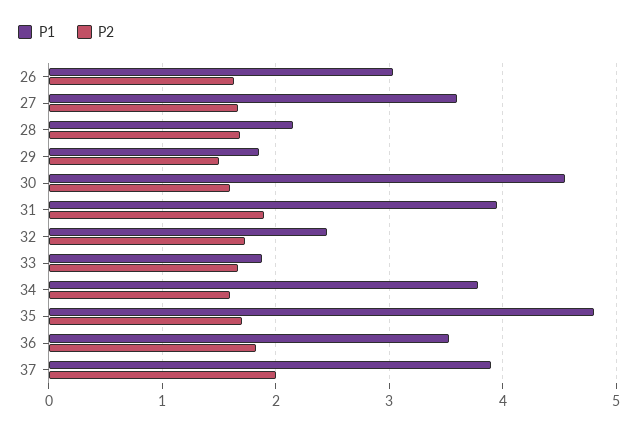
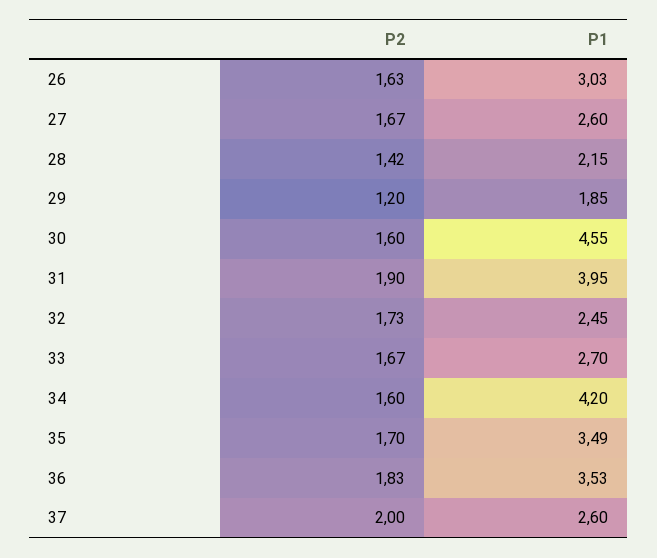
  {
    "P1": {
      "26": 3.03,
-     "27": 3.6,
+     "27": 2.6,
      "28": 2.15,
      "29": 1.85,
      "30": 4.55,
      "31": 3.95,
      "32": 2.45,
-     "33": 1.9,
+     "33": 2.7,
-     "34": 3.8,
+     "34": 4.2,
-     "35": 4.8,
+     "35": 3.49,
      "36": 3.53,
-     "37": 3.9
+     "37": 2.6
    },
    "P2": {
      "26": 1.63,
      "27": 1.67,
-     "28": 1.7,
+     "28": 1.42,
-     "29": 1.5,
+     "29": 1.2,
      "30": 1.6,
      "31": 1.9,
      "32": 1.73,
      "33": 1.67,
      "34": 1.6,
      "35": 1.7,
      "36": 1.83,
      "37": 2
    }
  }

